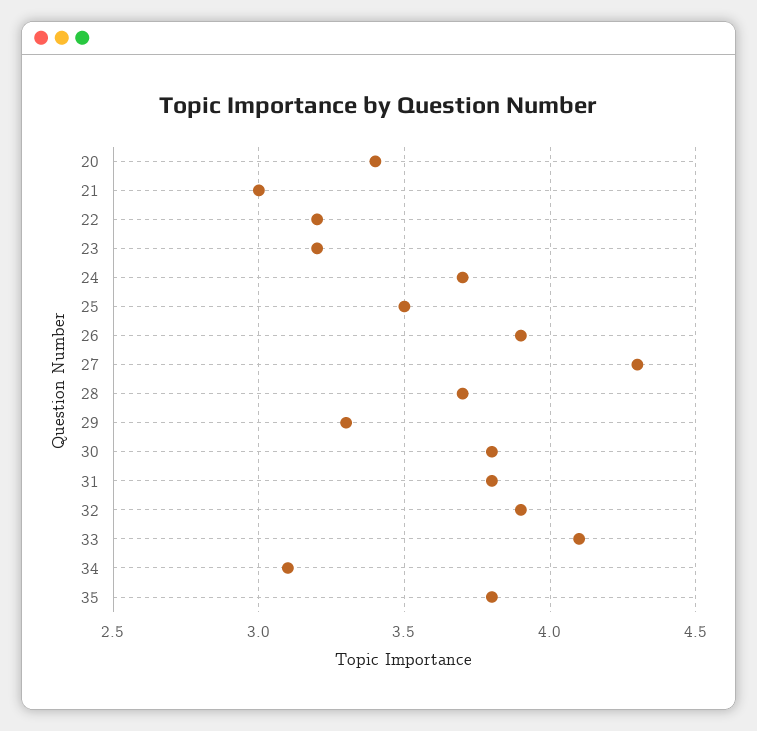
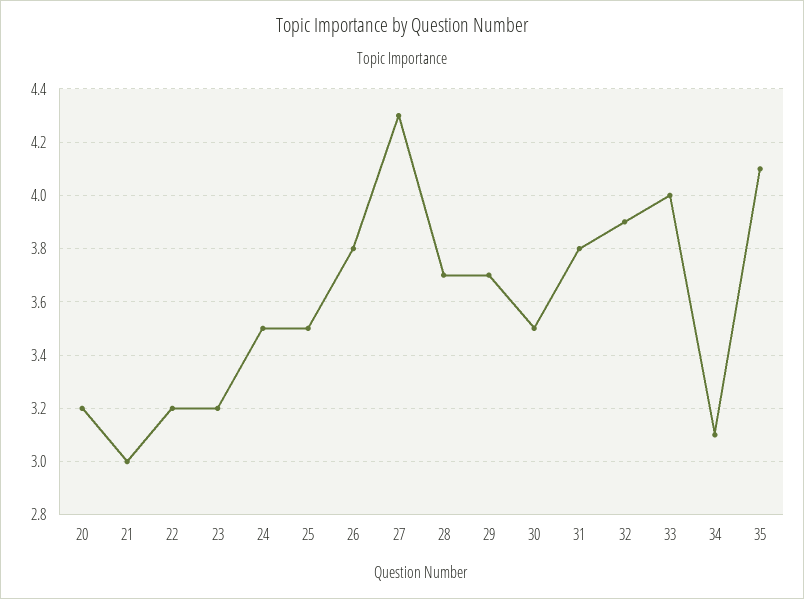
  {
-   "20": 3.4,
+   "20": 3.2,
    "21": 3,
    "22": 3.2,
    "23": 3.2,
-   "24": 3.7,
+   "24": 3.5,
    "25": 3.5,
-   "26": 3.9,
+   "26": 3.8,
    "27": 4.3,
    "28": 3.7,
-   "29": 3.3,
+   "29": 3.7,
-   "30": 3.8,
+   "30": 3.5,
    "31": 3.8,
    "32": 3.9,
-   "33": 4.1,
+   "33": 4,
    "34": 3.1,
-   "35": 3.8
+   "35": 4.1
  }

